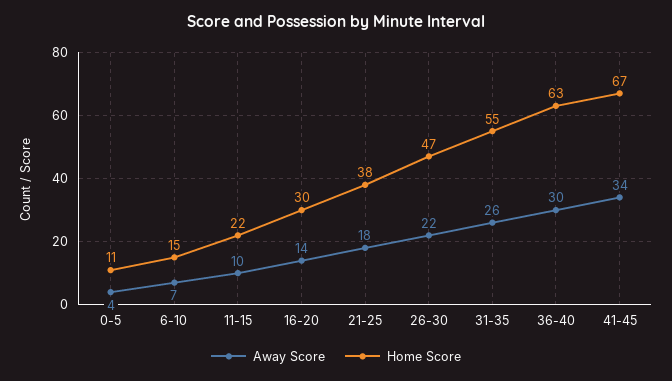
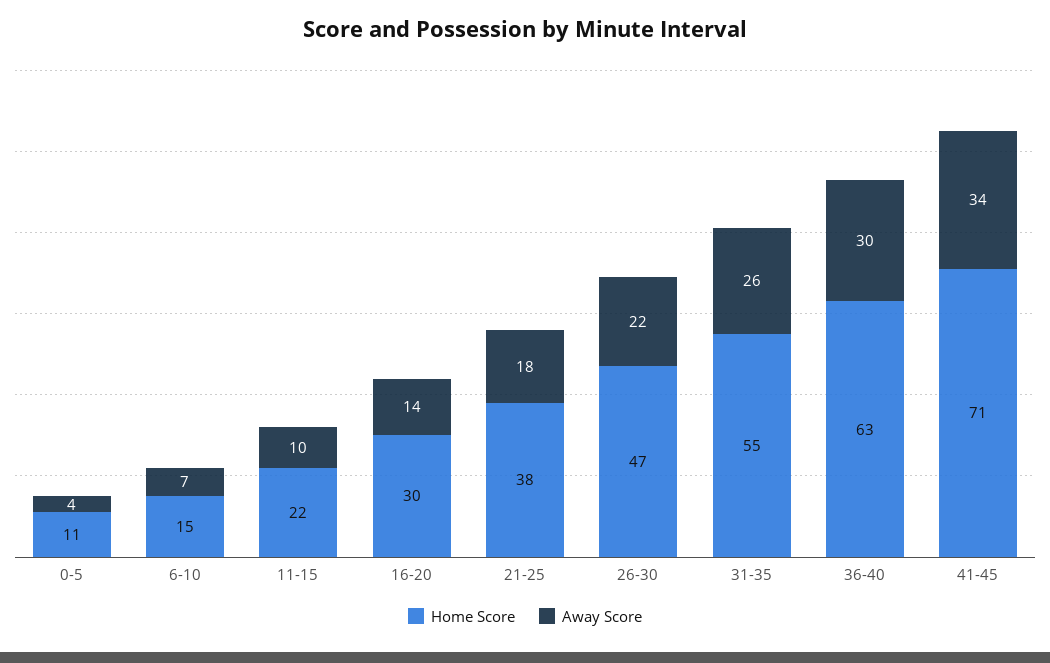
  {
    "Away Score": {
      "0-5": 4,
      "6-10": 7,
      "11-15": 10,
      "16-20": 14,
      "21-25": 18,
      "26-30": 22,
      "31-35": 26,
      "36-40": 30,
      "41-45": 34
    },
    "Home Score": {
      "0-5": 11,
      "6-10": 15,
      "11-15": 22,
      "16-20": 30,
      "21-25": 38,
      "26-30": 47,
      "31-35": 55,
      "36-40": 63,
-     "41-45": 67
+     "41-45": 71
    }
  }

